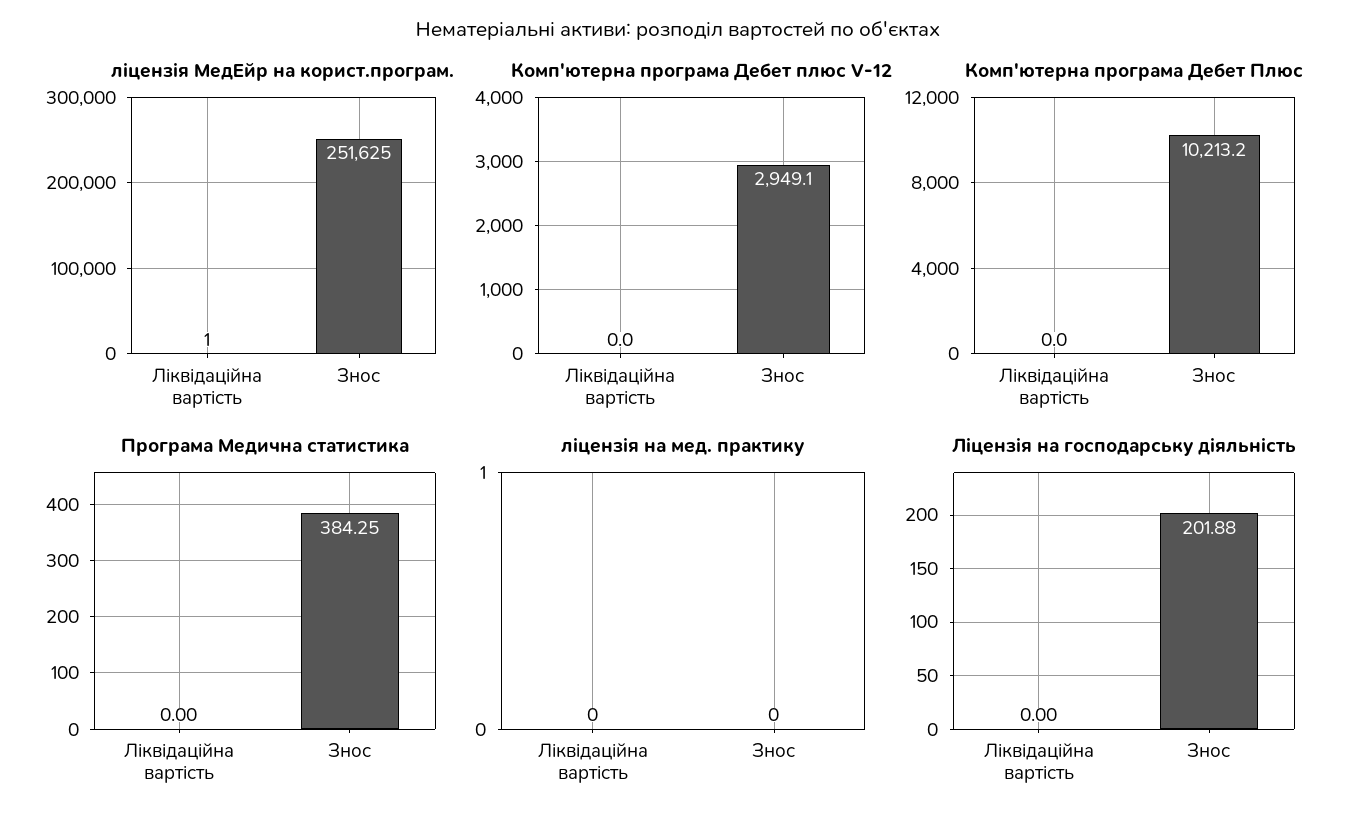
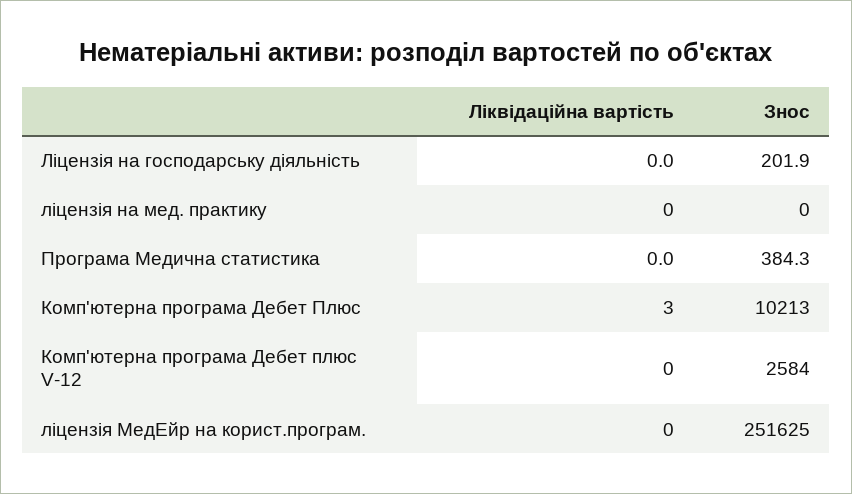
  {
    "ліцензія МедЕйр на корист.програм.": {
-     "Ліквідаційна вартість": 1,
+     "Ліквідаційна вартість": 0,
      "Знос": 251625
    },
    "Комп'ютерна програма Дебет плюс V-12": {
      "Ліквідаційна вартість": 0,
-     "Знос": 2949.1
+     "Знос": 2584
    },
    "Комп'ютерна програма Дебет Плюс": {
-     "Ліквідаційна вартість": 0,
+     "Ліквідаційна вартість": 3,
      "Знос": 10213.2
    },
    "Програма Медична статистика": {
      "Ліквідаційна вартість": 0,
      "Знос": 384.25
    },
    "ліцензія на мед. практику": {
      "Ліквідаційна вартість": 0,
      "Знос": 0
    },
    "Ліцензія на господарську діяльність": {
      "Ліквідаційна вартість": 0,
      "Знос": 201.88
    }
  }

